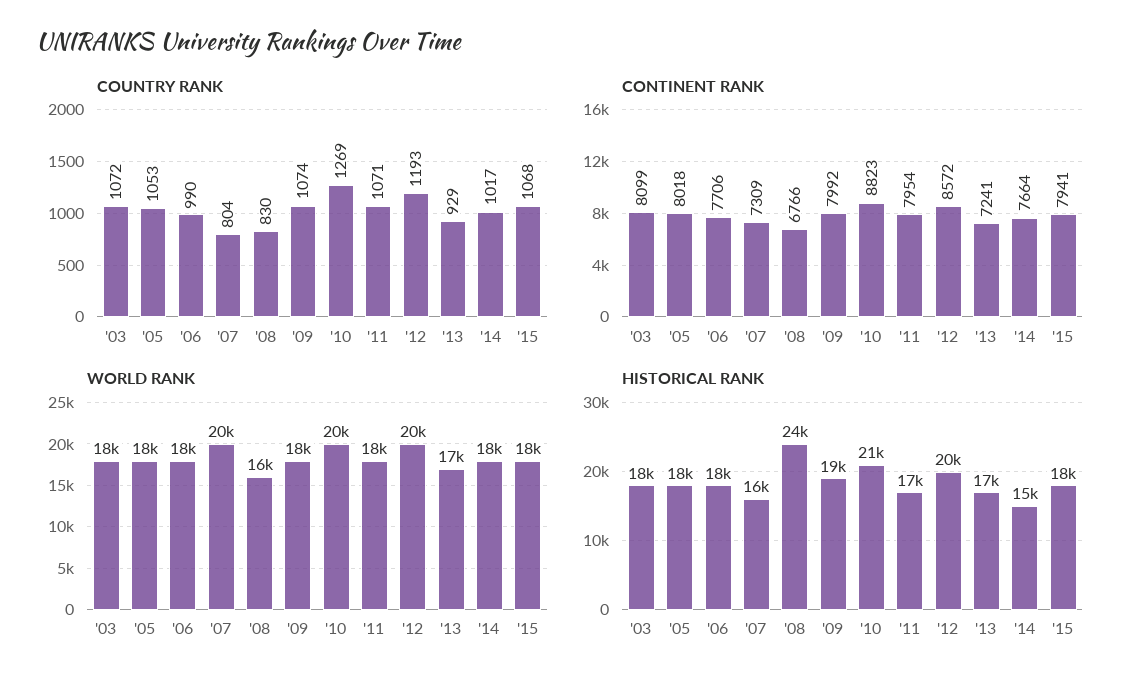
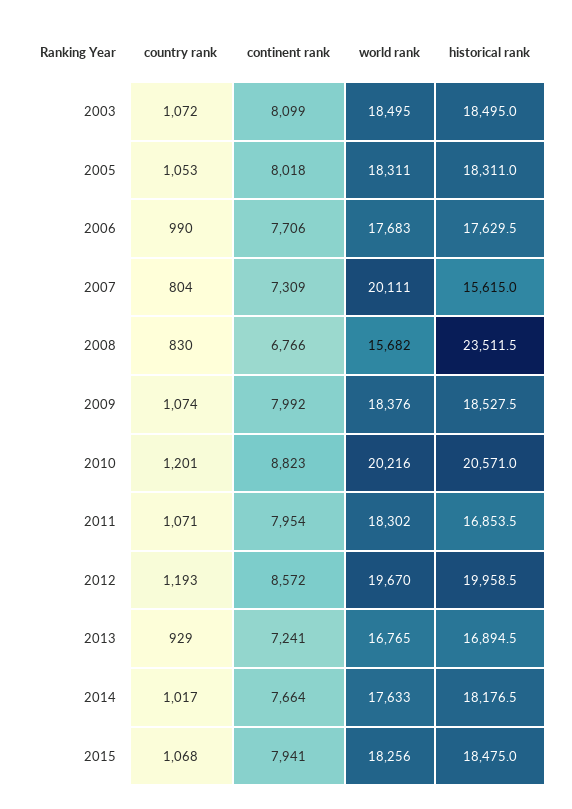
  {
    "COUNTRY RANK": {
      "'03": 1072,
      "'05": 1053,
      "'06": 990,
      "'07": 804,
      "'08": 830,
      "'09": 1074,
-     "'10": 1269,
+     "'10": 1201,
      "'11": 1071,
      "'12": 1193,
      "'13": 929,
      "'14": 1017,
      "'15": 1068
    },
    "CONTINENT RANK": {
      "'03": 8099,
      "'05": 8018,
      "'06": 7706,
      "'07": 7309,
      "'08": 6766,
      "'09": 7992,
      "'10": 8823,
      "'11": 7954,
      "'12": 8572,
      "'13": 7241,
      "'14": 7664,
      "'15": 7941
    },
    "WORLD RANK": {
      "'03": 18495,
      "'05": 18311,
      "'06": 17683,
      "'07": 20111,
      "'08": 15682,
      "'09": 18376,
      "'10": 20216,
      "'11": 18302,
      "'12": 19670,
      "'13": 16765,
      "'14": 17633,
      "'15": 18256
    },
    "HISTORICAL RANK": {
      "'03": 18495,
      "'05": 18311,
      "'06": 17629.5,
      "'07": 15615,
      "'08": 23511.5,
      "'09": 18527.5,
      "'10": 20571,
      "'11": 16853.5,
      "'12": 19958.5,
      "'13": 16894.5,
-     "'14": 15000,
+     "'14": 18176.5,
      "'15": 18475
    }
  }

